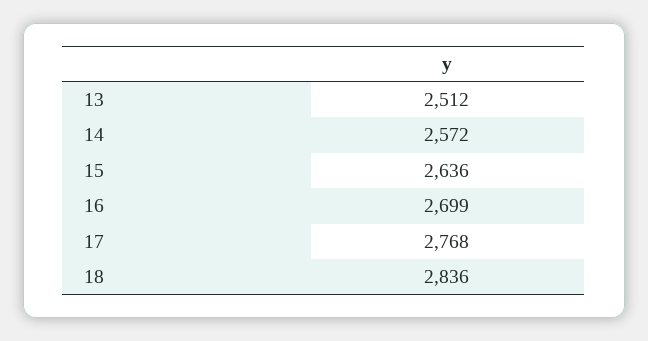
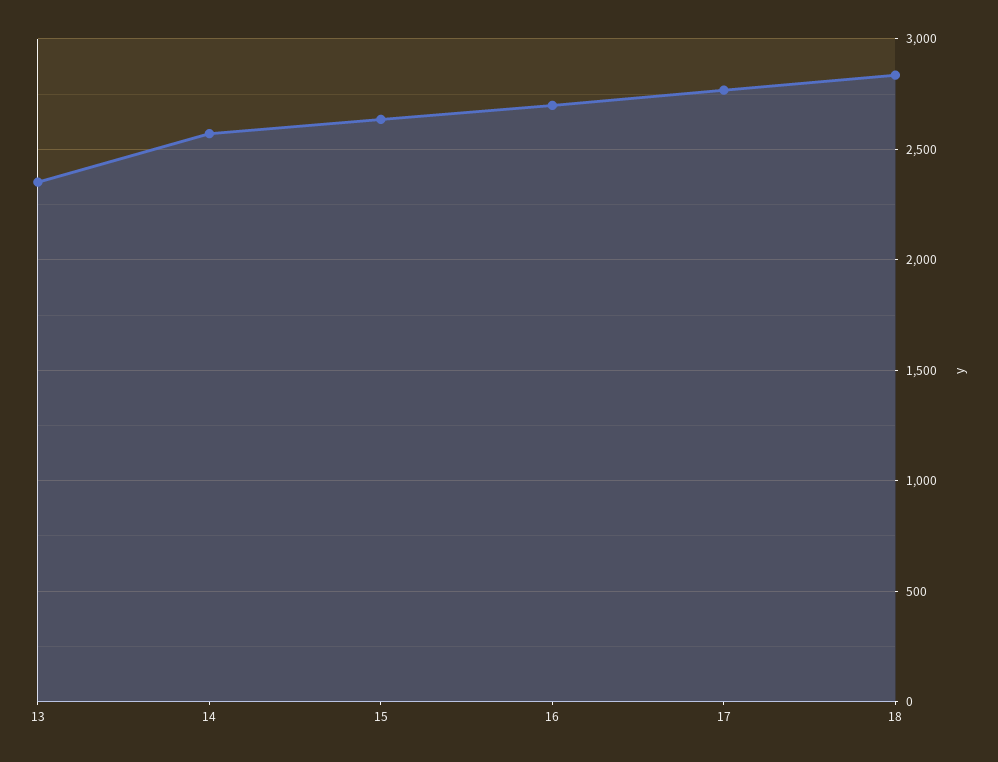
  {
-   "13": 2512,
+   "13": 2350,
    "14": 2572,
    "15": 2636,
    "16": 2699,
    "17": 2768,
    "18": 2836
  }

